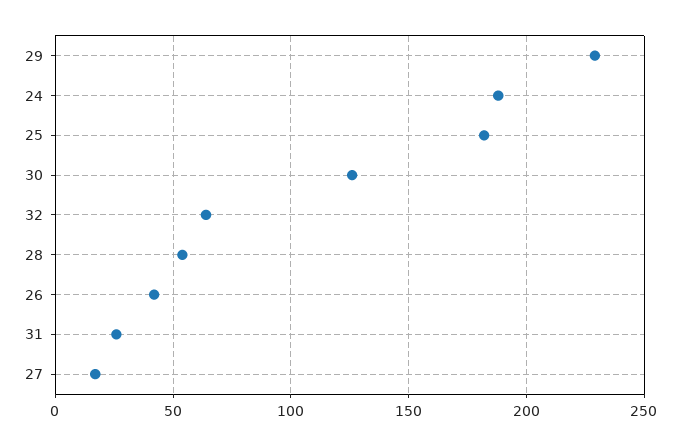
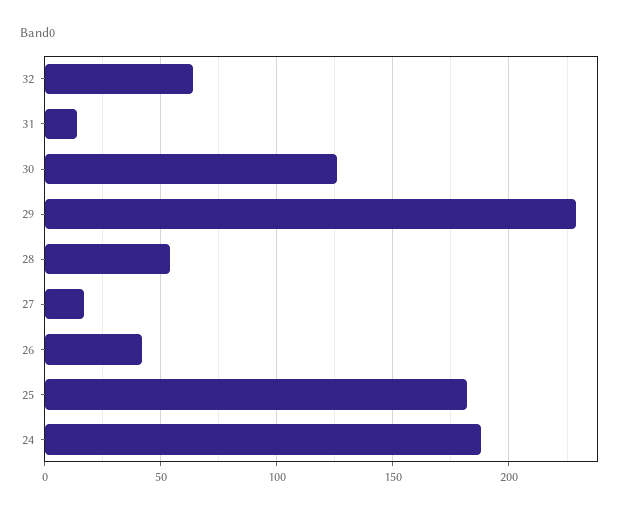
  {
    "29": 230,
    "24": 190,
    "25": 180,
    "30": 125,
    "32": 65,
    "28": 55,
    "26": 40,
-   "31": 25,
+   "31": 15,
    "27": 15
  }

